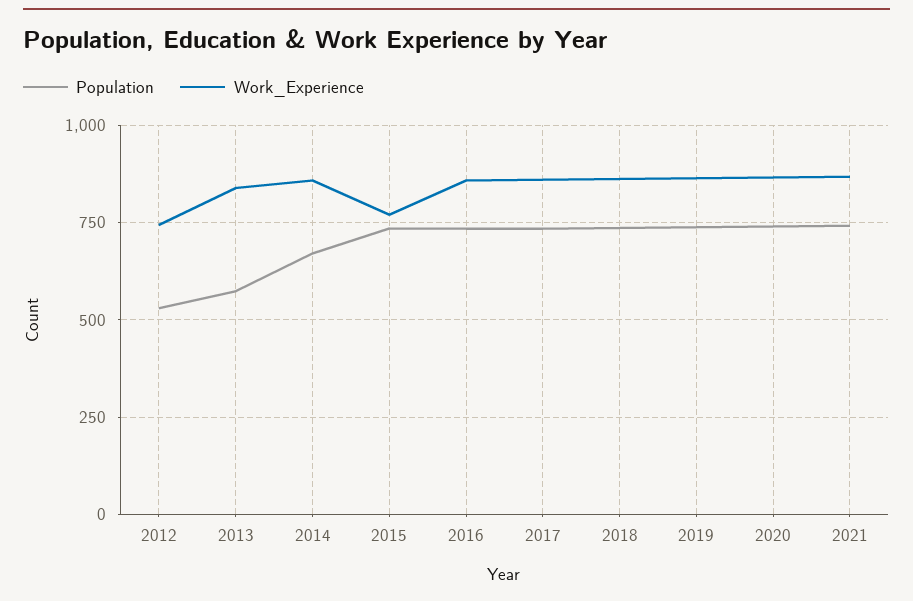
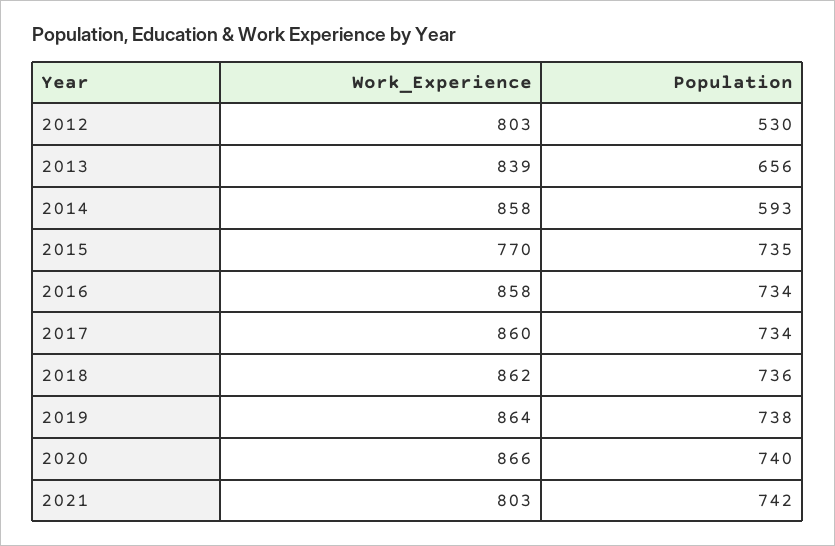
  {
    "Population": {
      "2012": 530,
-     "2013": 575,
+     "2013": 656,
-     "2014": 675,
+     "2014": 593,
      "2015": 735,
      "2016": 734,
      "2017": 734,
      "2018": 736,
      "2019": 738,
      "2020": 740,
      "2021": 742
    },
    "Work_Experience": {
-     "2012": 750,
+     "2012": 803,
      "2013": 839,
      "2014": 858,
      "2015": 770,
      "2016": 858,
      "2017": 860,
      "2018": 862,
      "2019": 864,
      "2020": 866,
-     "2021": 875
+     "2021": 803
    }
  }

